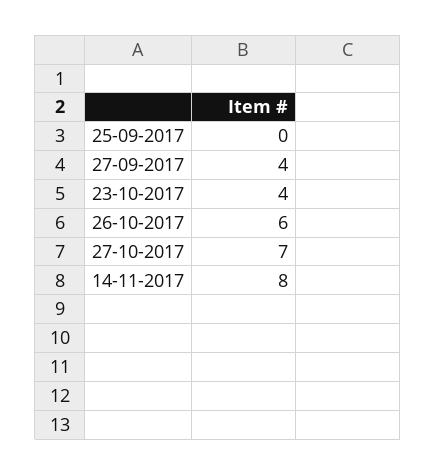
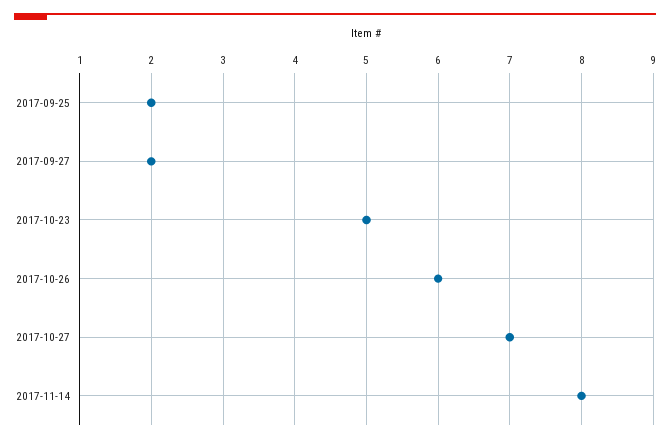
  {
-   "25-09-2017": 0,
+   "25-09-2017": 2,
-   "27-09-2017": 4,
+   "27-09-2017": 2,
-   "23-10-2017": 4,
+   "23-10-2017": 5,
    "26-10-2017": 6,
    "27-10-2017": 7,
    "14-11-2017": 8
  }

